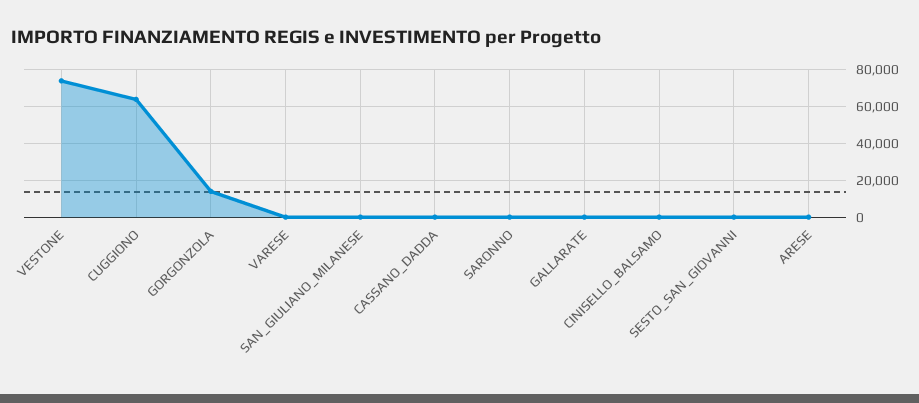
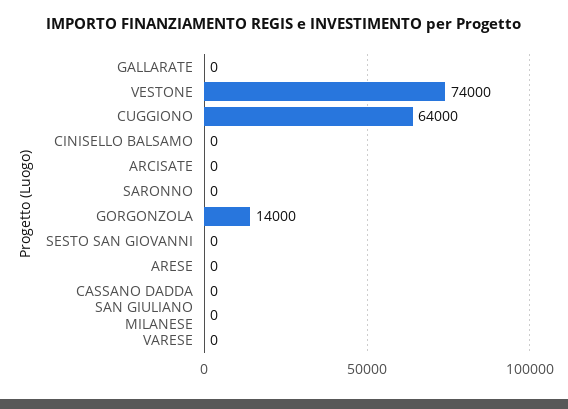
  {
    "VESTONE": 74000,
    "CUGGIONO": 64000,
    "GORGONZOLA": 14000,
    "VARESE": 0,
    "SAN_GIULIANO_MILANESE": 0,
    "CASSANO_DADDA": 0,
    "SARONNO": 0,
    "GALLARATE": 0,
    "CINISELLO_BALSAMO": 0,
    "SESTO_SAN_GIOVANNI": 0,
-   "ARESE": 0
+   "ARESE": 0,
+   "ARCISATE": 0
  }

